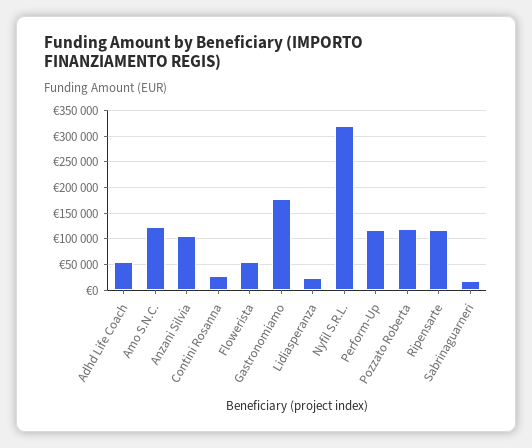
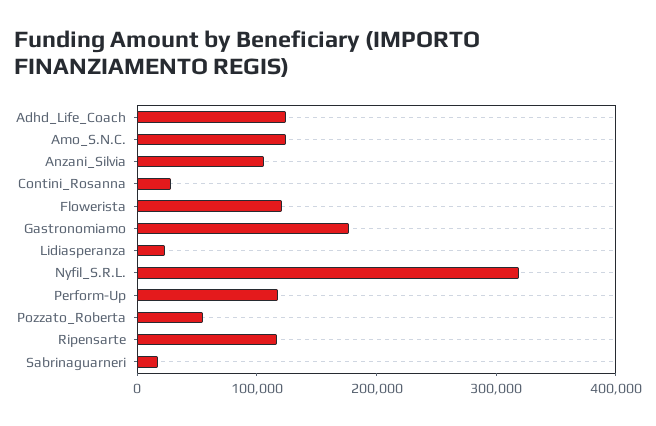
  {
-   "Adhd Life Coach": 50000,
+   "Adhd Life Coach": 120000,
    "Amo S.N.C.": 120000,
    "Anzani Silvia": 100000,
    "Contini Rosanna": 20000,
-   "Flowerista": 50000,
+   "Flowerista": 120000,
    "Gastronomiamo": 180000,
    "Lidiasperanza": 20000,
    "Nyfil S.R.L.": 320000,
    "Perform-Up": 120000,
-   "Pozzato Roberta": 125000,
+   "Pozzato Roberta": 60000,
    "Ripensarte": 120000,
    "Sabrinaguarneri": 20000
  }

